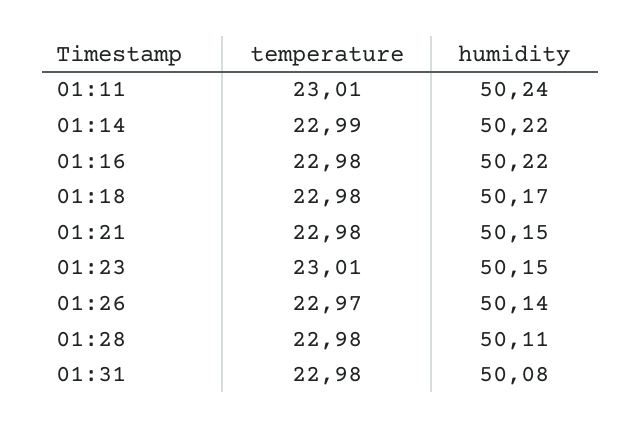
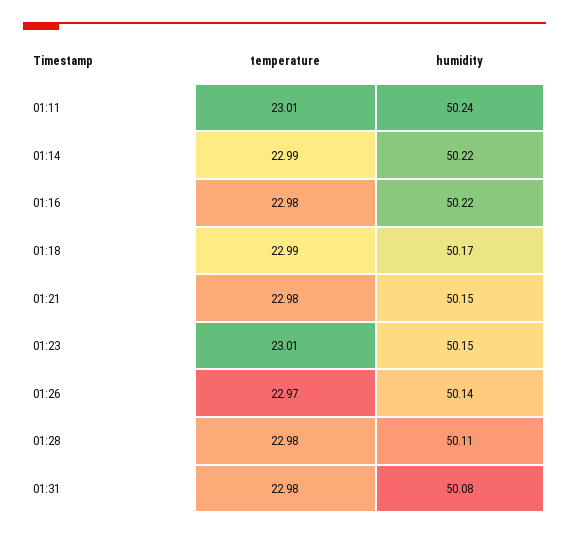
  {
    "temperature": {
      "01:11": 23.01,
      "01:14": 22.99,
      "01:16": 22.98,
-     "01:18": 22.98,
+     "01:18": 22.99,
      "01:21": 22.98,
      "01:23": 23.01,
      "01:26": 22.97,
      "01:28": 22.98,
      "01:31": 22.98
    },
    "humidity": {
      "01:11": 50.24,
      "01:14": 50.22,
      "01:16": 50.22,
      "01:18": 50.17,
      "01:21": 50.15,
      "01:23": 50.15,
      "01:26": 50.14,
      "01:28": 50.11,
      "01:31": 50.08
    }
  }

